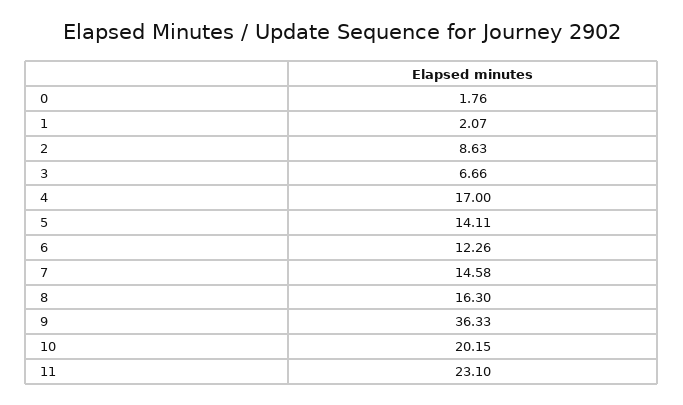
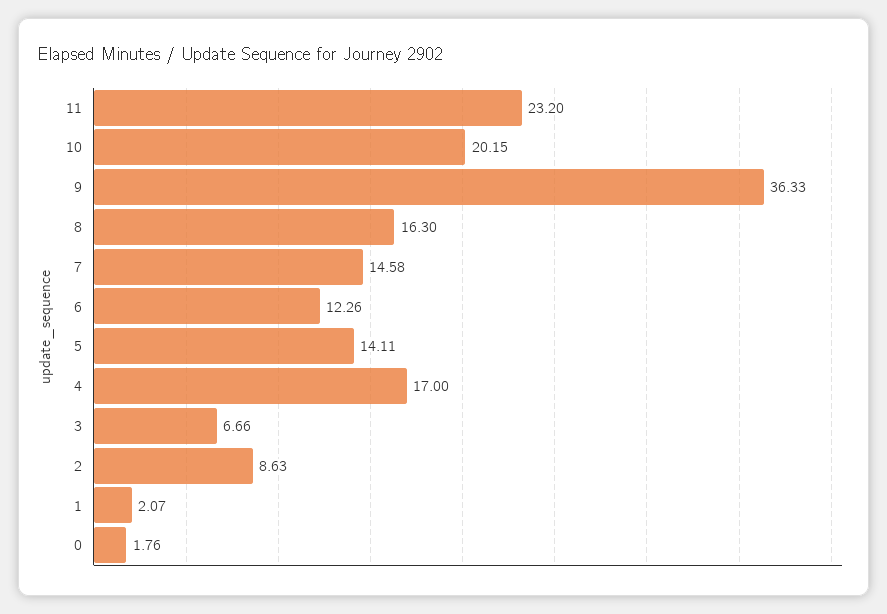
  {
    "0": 1.76,
    "1": 2.07,
    "2": 8.63,
    "3": 6.66,
    "4": 17,
    "5": 14.11,
    "6": 12.26,
    "7": 14.58,
    "8": 16.3,
    "9": 36.33,
    "10": 20.15,
-   "11": 23.1
+   "11": 23.2
  }

